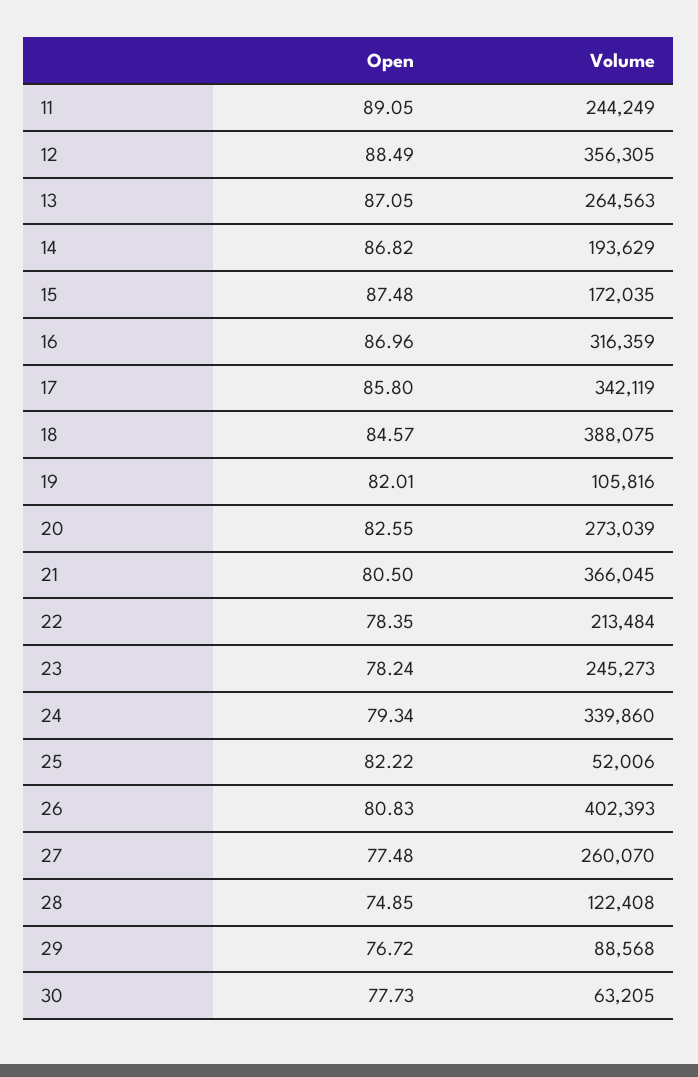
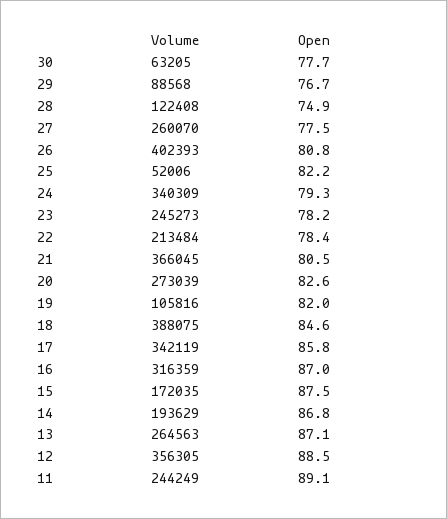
  {
    "Open": {
      "11": 89.05,
      "12": 88.49,
      "13": 87.05,
      "14": 86.82,
      "15": 87.48,
      "16": 86.96,
      "17": 85.8,
      "18": 84.57,
      "19": 82.01,
      "20": 82.55,
      "21": 80.5,
      "22": 78.35,
      "23": 78.24,
      "24": 79.34,
      "25": 82.22,
      "26": 80.83,
      "27": 77.48,
      "28": 74.85,
      "29": 76.72,
      "30": 77.73
    },
    "Volume": {
      "11": 244249,
      "12": 356305,
      "13": 264563,
      "14": 193629,
      "15": 172035,
      "16": 316359,
      "17": 342119,
      "18": 388075,
      "19": 105816,
      "20": 273039,
      "21": 366045,
      "22": 213484,
      "23": 245273,
-     "24": 339860,
+     "24": 340309,
      "25": 52006,
      "26": 402393,
      "27": 260070,
      "28": 122408,
      "29": 88568,
      "30": 63205
    }
  }

